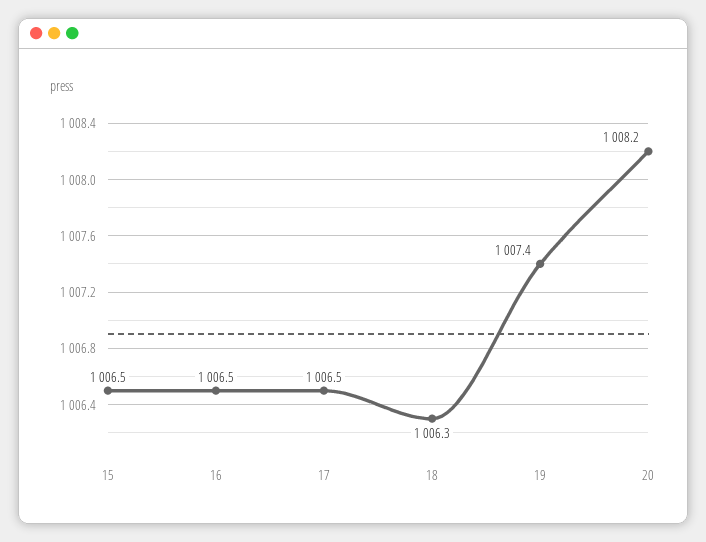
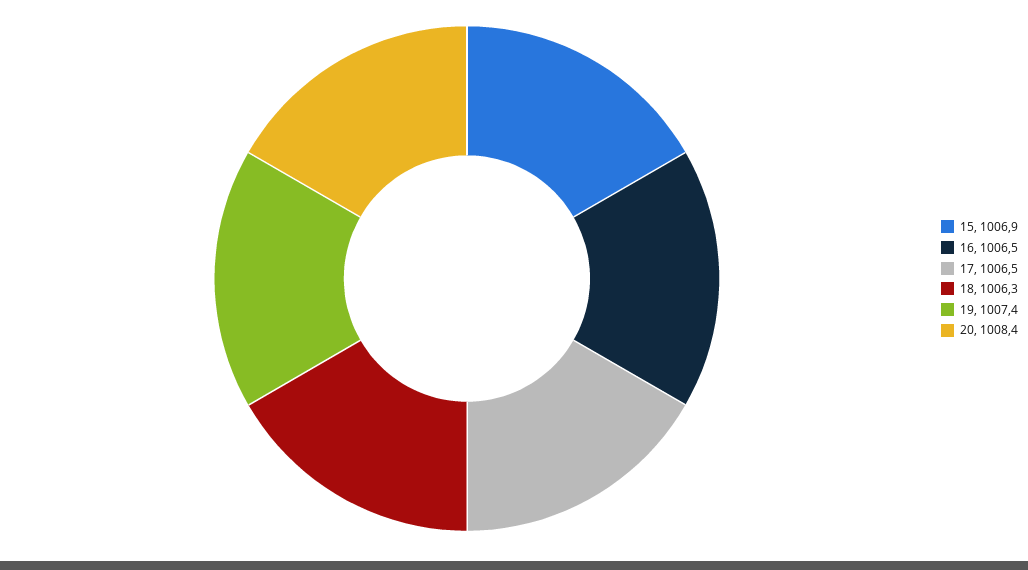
  {
-   "15": 1006.5,
+   "15": 1006.9,
    "16": 1006.5,
    "17": 1006.5,
    "18": 1006.3,
    "19": 1007.4,
-   "20": 1008.2
+   "20": 1008.4
  }

